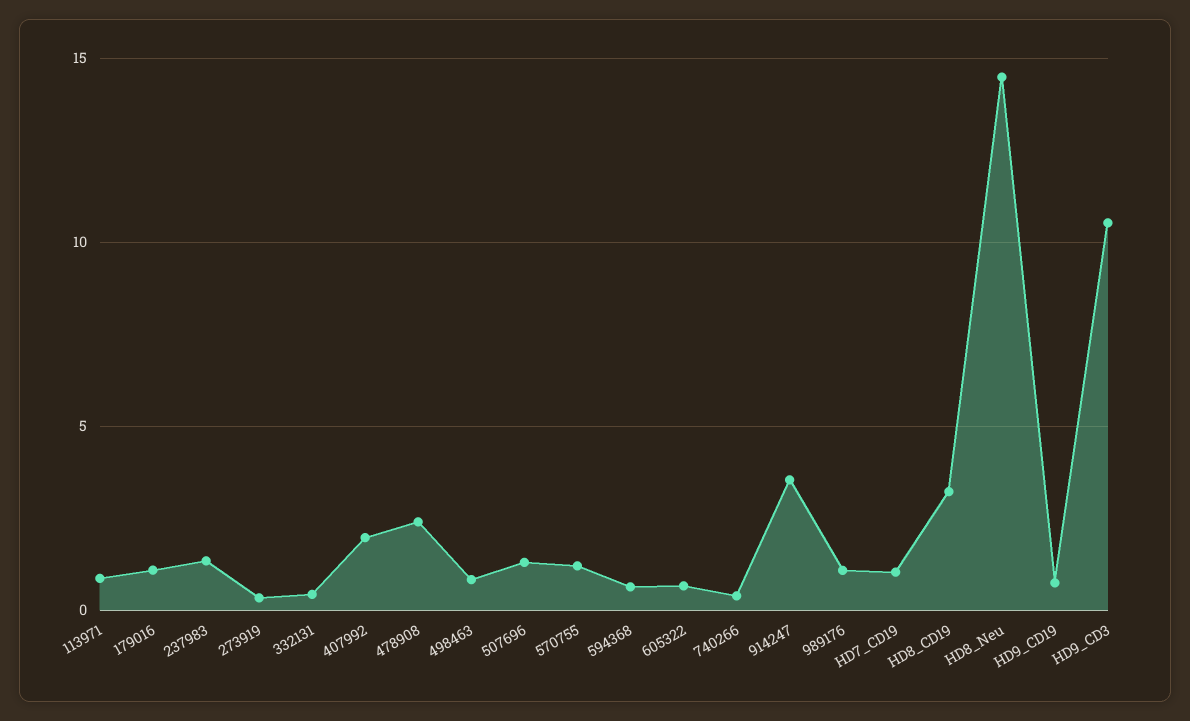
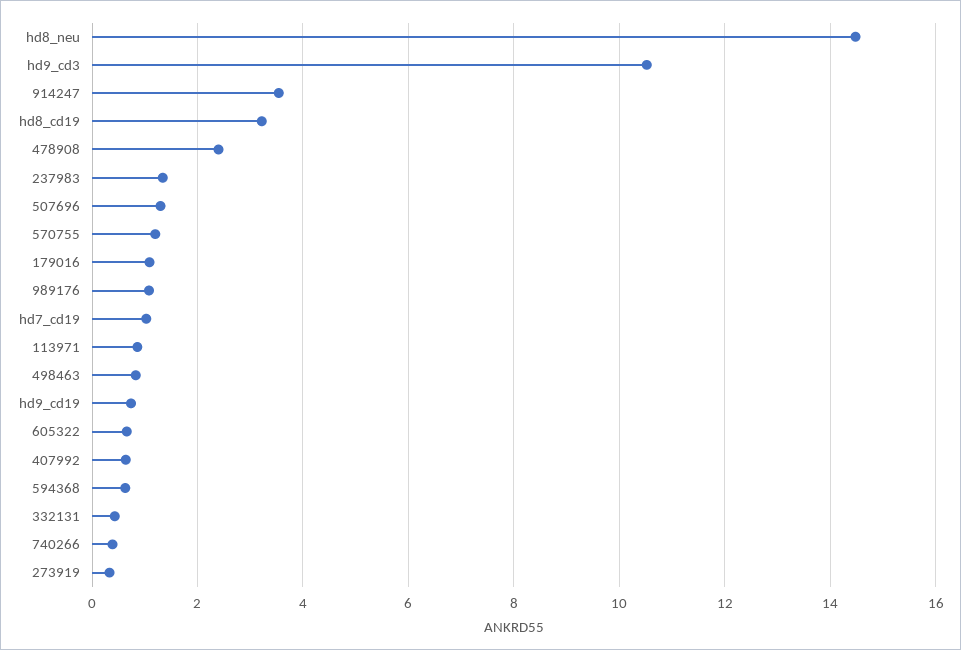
  {
    "113971": 0.8,
    "179016": 1,
    "237983": 1.4,
    "273919": 0.4,
    "332131": 0.4,
-   "407992": 2,
+   "407992": 0.6,
    "478908": 2.4,
    "498463": 0.8,
    "507696": 1.4,
    "570755": 1.2,
    "594368": 0.6,
    "605322": 0.6,
    "740266": 0.4,
    "914247": 3.6,
    "989176": 1,
    "HD7_CD19": 1,
    "HD8_CD19": 3.2,
    "HD8_Neu": 14.4,
    "HD9_CD19": 0.8,
    "HD9_CD3": 10.6
  }

